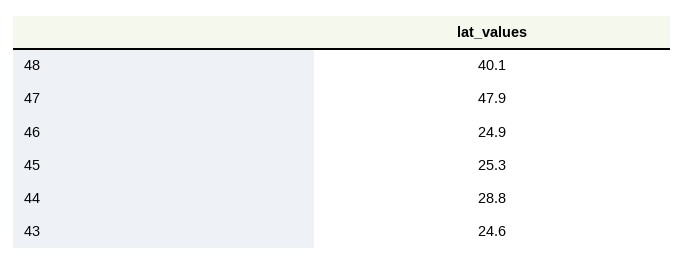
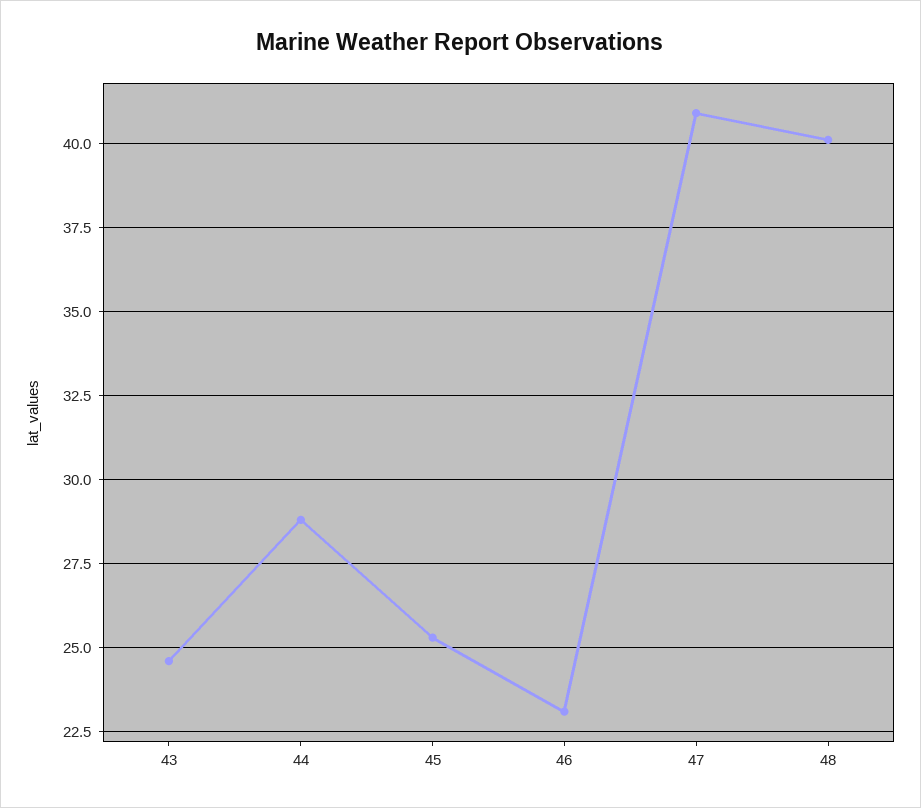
  {
    "48": 40.1,
-   "47": 47.9,
+   "47": 41,
-   "46": 24.9,
+   "46": 23,
    "45": 25.3,
    "44": 28.8,
    "43": 24.6
  }

